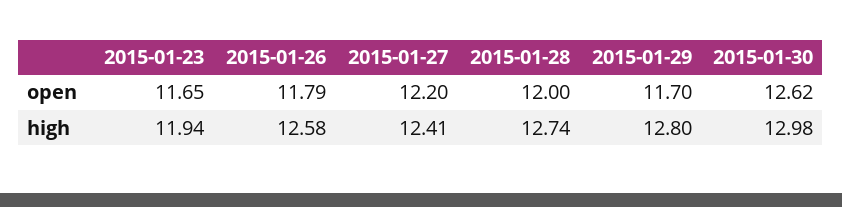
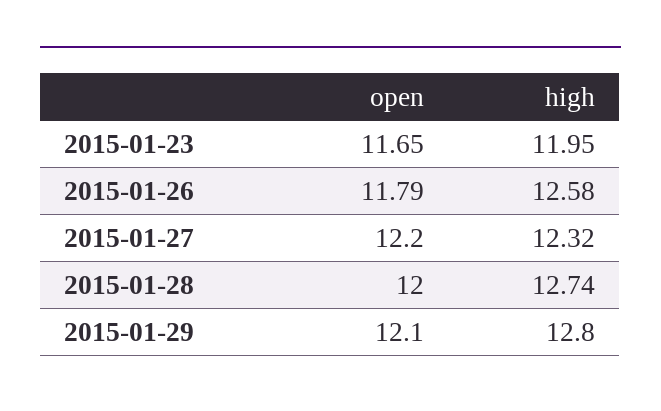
  {
    "2015-01-23": {
      "open": 11.65,
-     "high": 11.94
+     "high": 11.95
    },
    "2015-01-26": {
      "open": 11.79,
      "high": 12.58
    },
    "2015-01-27": {
      "open": 12.2,
-     "high": 12.41
+     "high": 12.32
    },
    "2015-01-28": {
      "open": 12,
      "high": 12.74
    },
    "2015-01-29": {
-     "open": 11.7,
+     "open": 12.1,
      "high": 12.8
-   },
+   }
-   "2015-01-30": {
-     "open": 12.62,
-     "high": 12.98
-   }
  }

